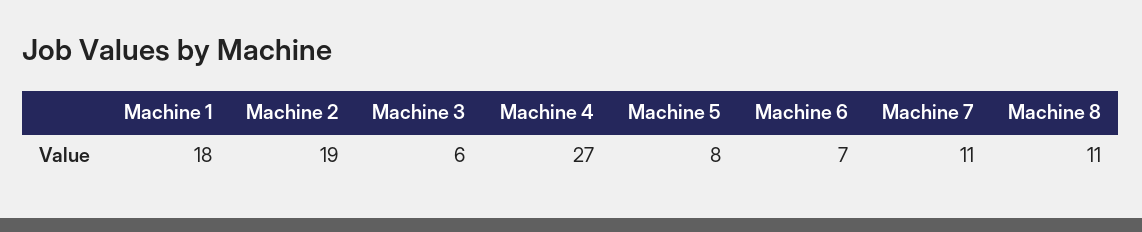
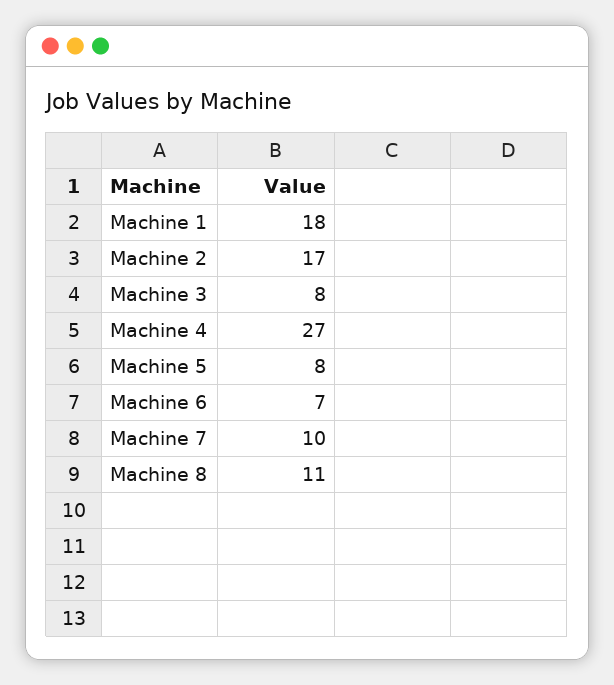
  {
    "Machine 1": 18,
-   "Machine 2": 19,
+   "Machine 2": 17,
-   "Machine 3": 6,
+   "Machine 3": 8,
    "Machine 4": 27,
    "Machine 5": 8,
    "Machine 6": 7,
-   "Machine 7": 11,
+   "Machine 7": 10,
    "Machine 8": 11
  }

